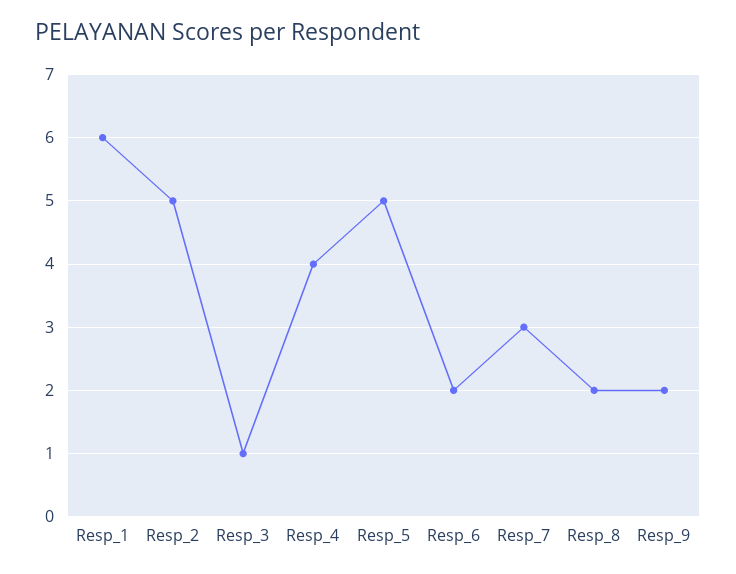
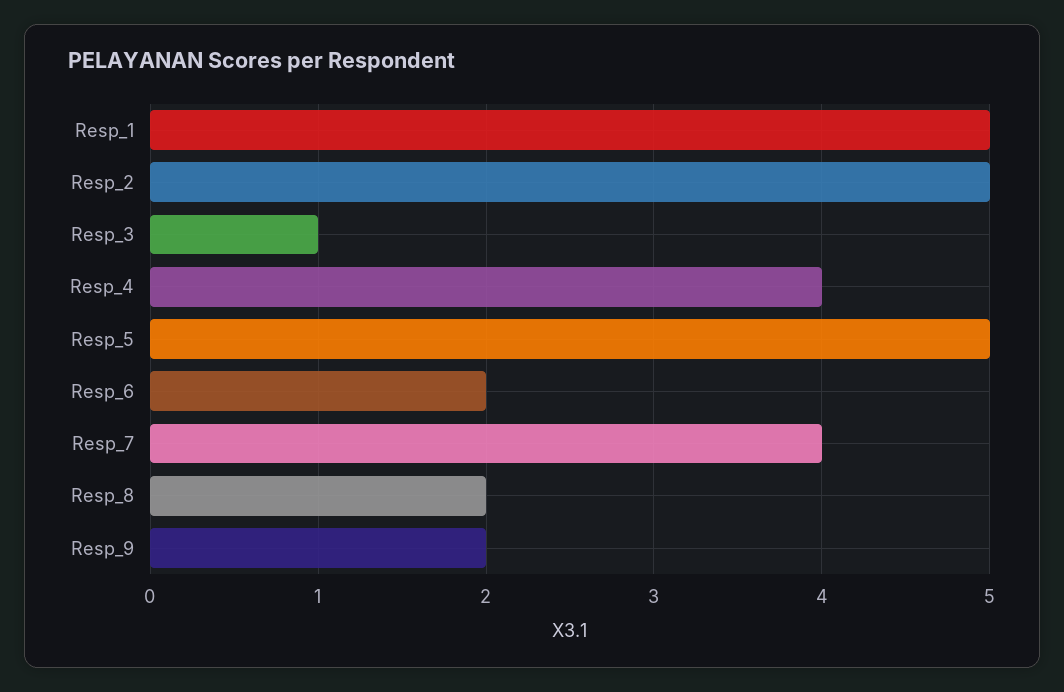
  {
-   "Resp_1": 6,
+   "Resp_1": 5,
    "Resp_2": 5,
    "Resp_3": 1,
    "Resp_4": 4,
    "Resp_5": 5,
    "Resp_6": 2,
-   "Resp_7": 3,
+   "Resp_7": 4,
    "Resp_8": 2,
    "Resp_9": 2
  }

